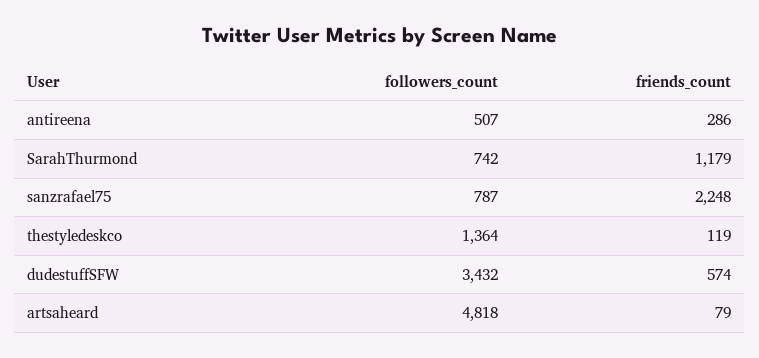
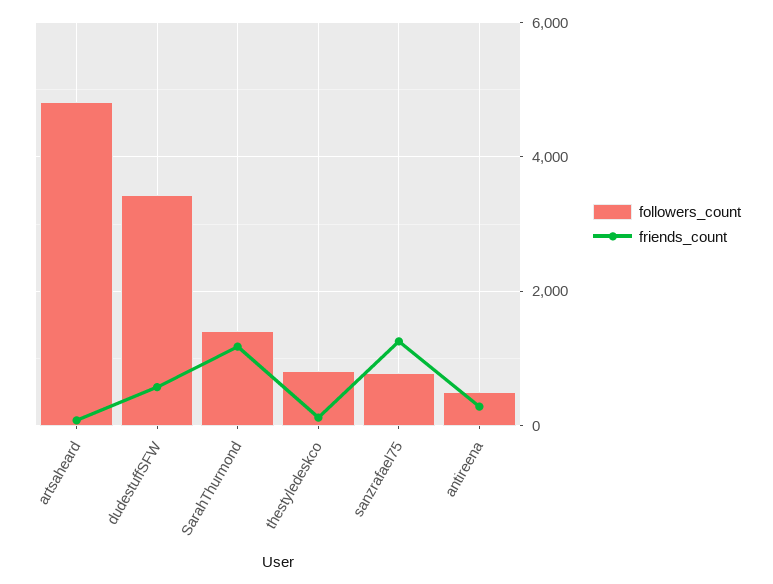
  {
    "followers_count": {
      "antireena": 507,
-     "SarahThurmond": 742,
+     "SarahThurmond": 1400,
      "sanzrafael75": 787,
-     "thestyledeskco": 1364,
+     "thestyledeskco": 800,
      "dudestuffSFW": 3432,
      "artsaheard": 4818
    },
    "friends_count": {
      "antireena": 286,
      "SarahThurmond": 1179,
-     "sanzrafael75": 2248,
+     "sanzrafael75": 1200,
      "thestyledeskco": 119,
      "dudestuffSFW": 574,
      "artsaheard": 79
    }
  }

